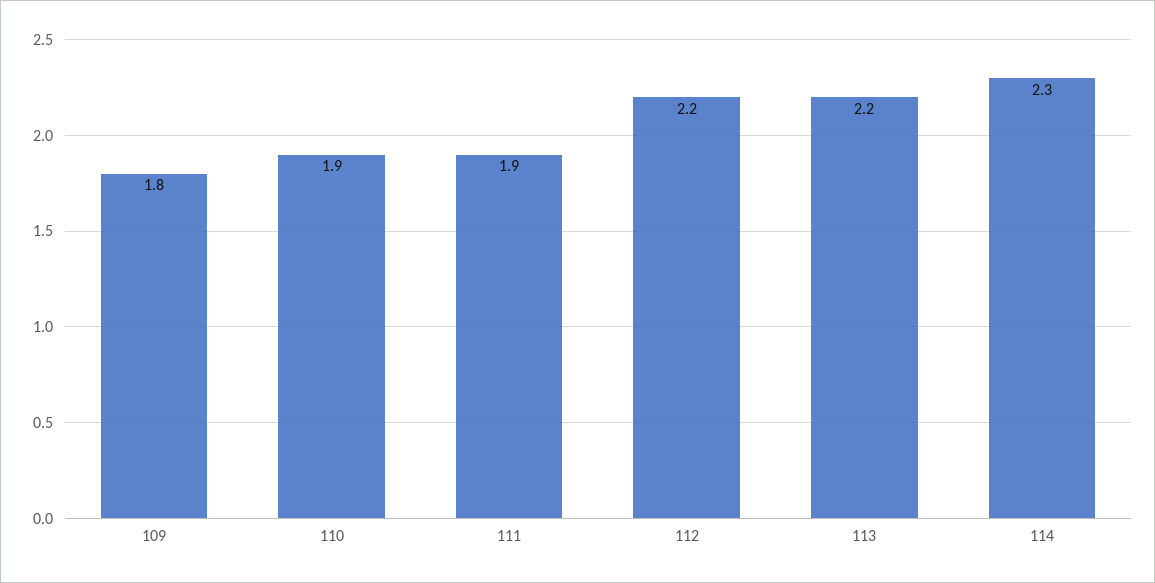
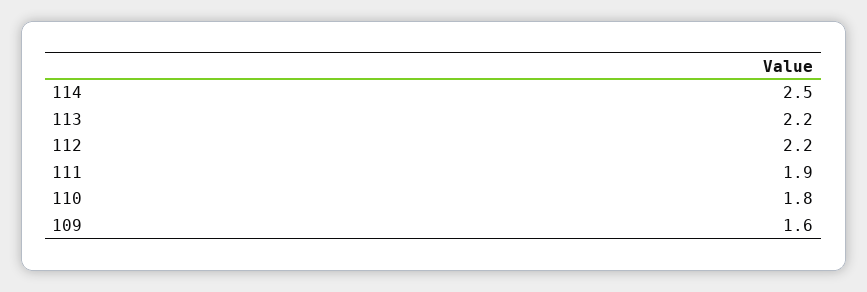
  {
-   "109": 1.8,
+   "109": 1.6,
-   "110": 1.9,
+   "110": 1.8,
    "111": 1.9,
    "112": 2.2,
    "113": 2.2,
-   "114": 2.3
+   "114": 2.5
  }

